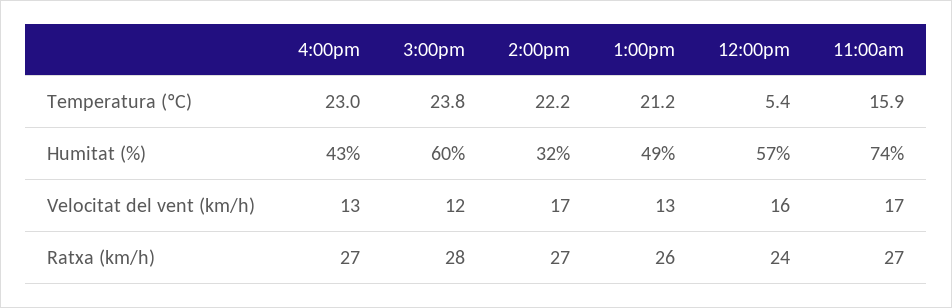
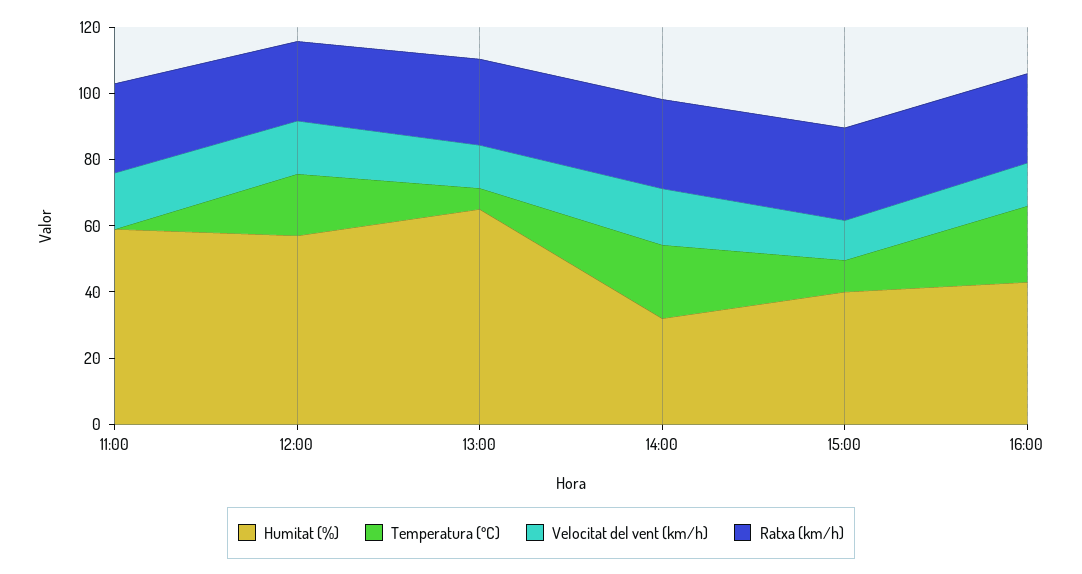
  {
    "Temperatura (ºC)": {
      "4:00pm": 23,
-     "3:00pm": 23.8,
+     "3:00pm": 10,
      "2:00pm": 22.2,
-     "1:00pm": 21.2,
+     "1:00pm": 5,
-     "12:00pm": 5.4,
+     "12:00pm": 20,
-     "11:00am": 15.9
+     "11:00am": 0
    },
    "Humitat (%)": {
      "4:00pm": 43,
-     "3:00pm": 60,
+     "3:00pm": 40,
      "2:00pm": 32,
-     "1:00pm": 49,
+     "1:00pm": 65,
      "12:00pm": 57,
-     "11:00am": 74
+     "11:00am": 60
    },
    "Velocitat del vent (km/h)": {
      "4:00pm": 13,
      "3:00pm": 12,
      "2:00pm": 17,
      "1:00pm": 13,
      "12:00pm": 16,
      "11:00am": 17
    },
    "Ratxa (km/h)": {
      "4:00pm": 27,
      "3:00pm": 28,
      "2:00pm": 27,
      "1:00pm": 26,
      "12:00pm": 24,
      "11:00am": 27
    }
  }

